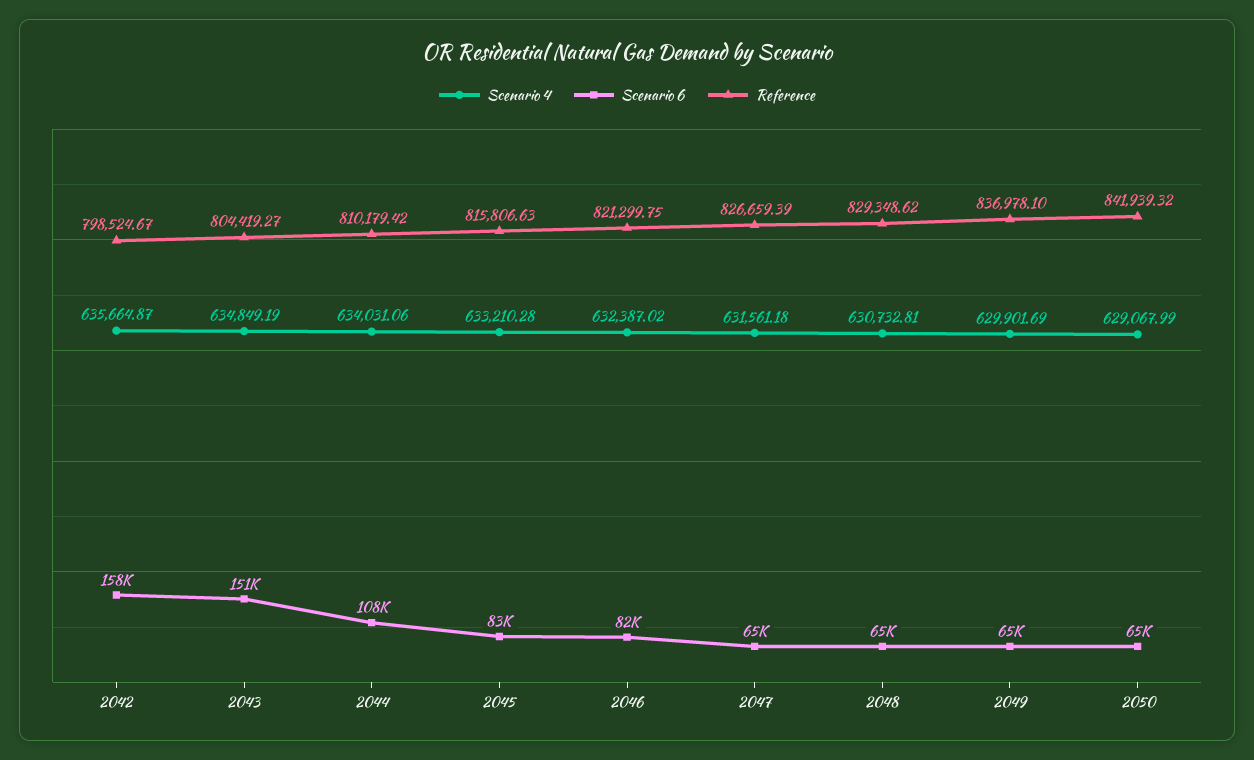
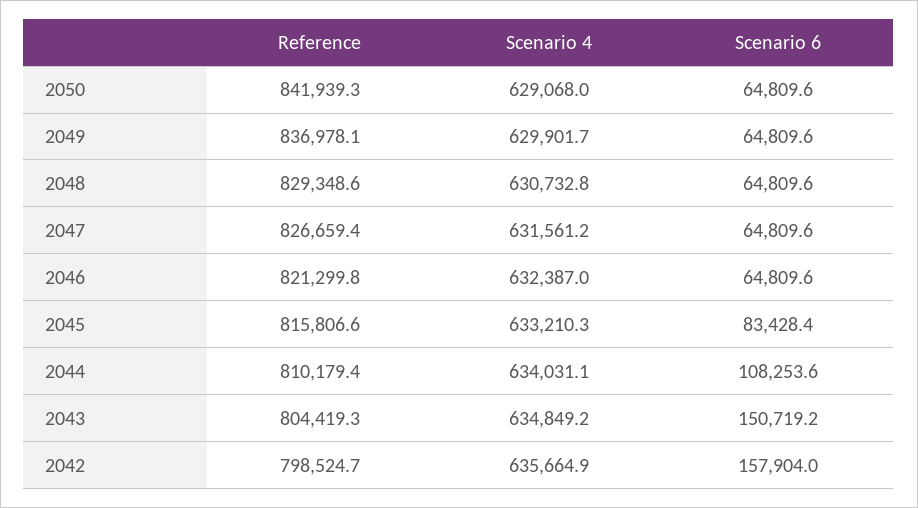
  {
    "Scenario 4": {
      "2042": 635664.87,
      "2043": 634849.19,
      "2044": 634031.06,
      "2045": 633210.28,
      "2046": 632387.02,
      "2047": 631561.18,
      "2048": 630732.81,
      "2049": 629901.69,
      "2050": 629067.99
    },
    "Scenario 6": {
      "2042": 157904,
      "2043": 150719.2,
      "2044": 108253.6,
      "2045": 83428.4,
-     "2046": 82000,
+     "2046": 64809.6,
      "2047": 64809.6,
      "2048": 64809.6,
      "2049": 64809.6,
      "2050": 64809.6
    },
    "Reference": {
      "2042": 798524.67,
      "2043": 804419.27,
      "2044": 810179.42,
      "2045": 815806.63,
      "2046": 821299.75,
      "2047": 826659.39,
      "2048": 829348.62,
      "2049": 836978.1,
      "2050": 841939.32
    }
  }

